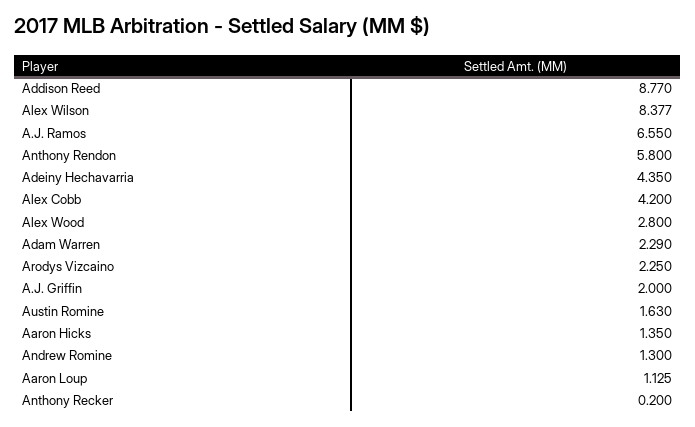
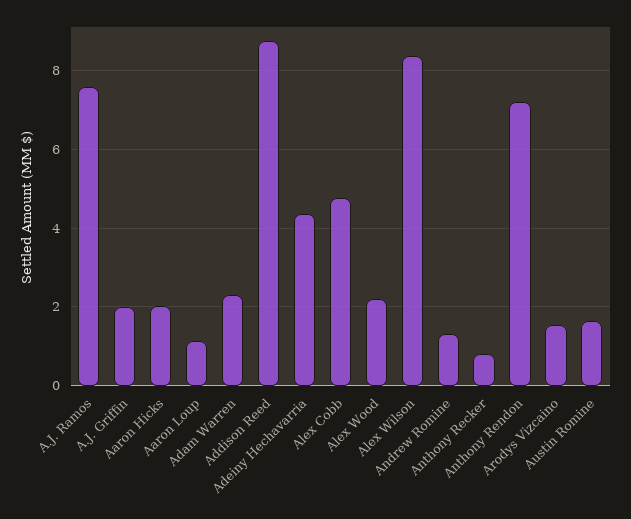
  {
    "Addison Reed": 8.77,
    "Alex Wilson": 8.377,
-   "A.J. Ramos": 6.55,
+   "A.J. Ramos": 7.6,
-   "Anthony Rendon": 5.8,
+   "Anthony Rendon": 7.2,
    "Adeiny Hechavarria": 4.35,
-   "Alex Cobb": 4.2,
+   "Alex Cobb": 4.8,
-   "Alex Wood": 2.8,
+   "Alex Wood": 2.2,
    "Adam Warren": 2.29,
-   "Arodys Vizcaino": 2.25,
+   "Arodys Vizcaino": 1.6,
    "A.J. Griffin": 2,
    "Austin Romine": 1.63,
-   "Aaron Hicks": 1.35,
+   "Aaron Hicks": 2,
    "Andrew Romine": 1.3,
    "Aaron Loup": 1.125,
-   "Anthony Recker": 0.2
+   "Anthony Recker": 0.8
  }

